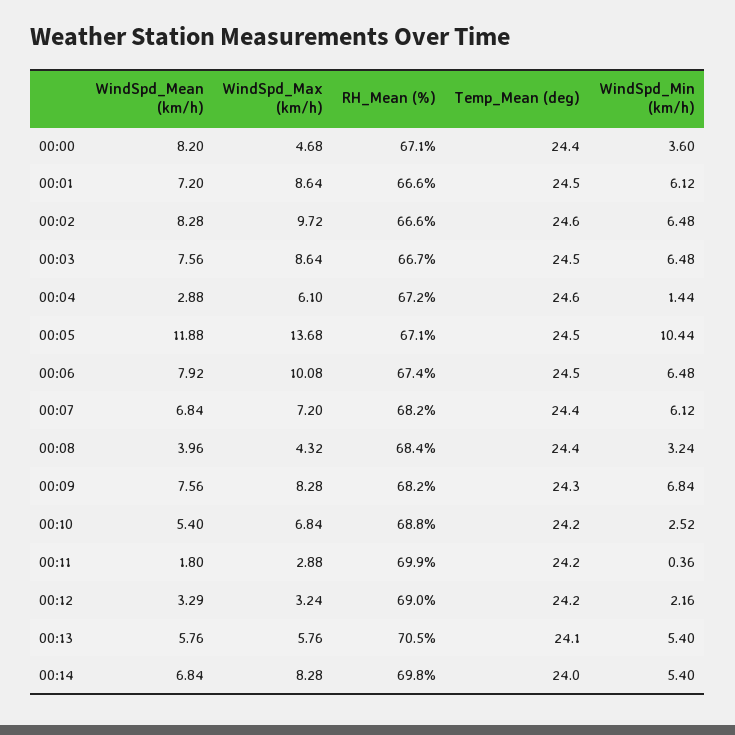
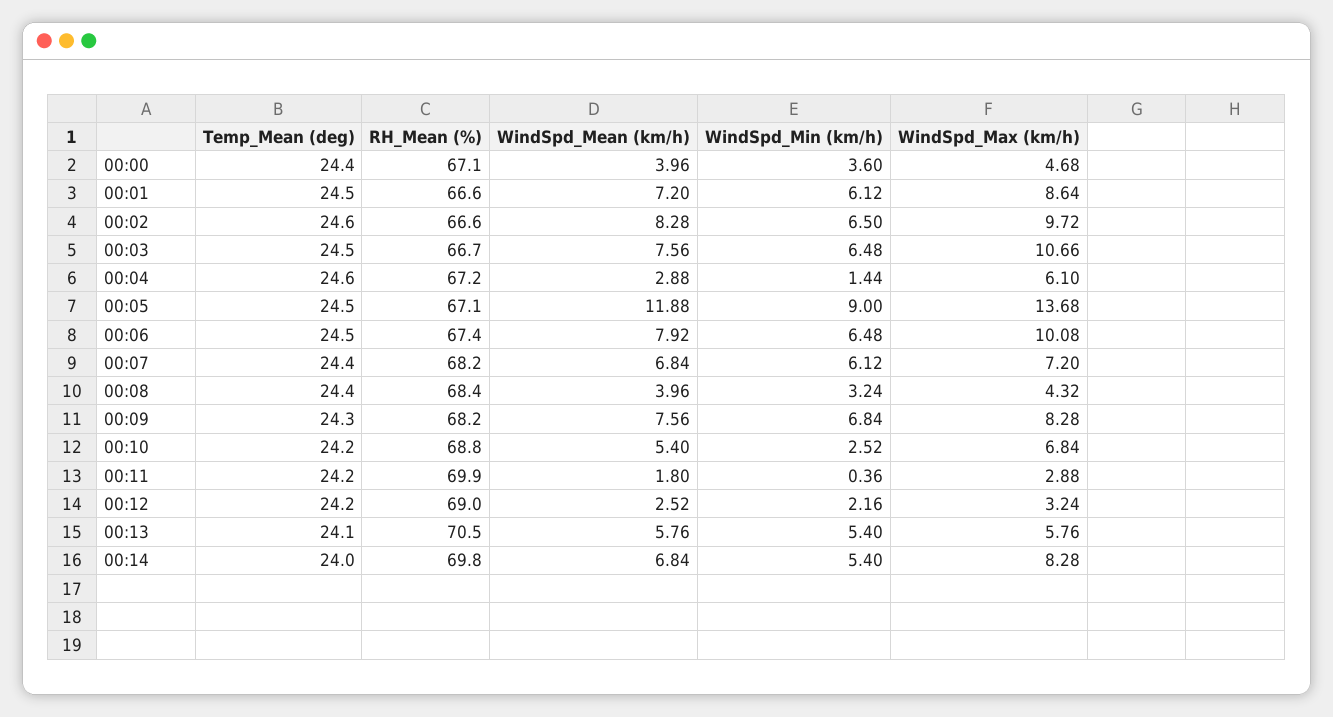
  {
    "WindSpd_Mean (km/h)": {
-     "00:00": 8.2,
+     "00:00": 3.96,
      "00:01": 7.2,
      "00:02": 8.28,
      "00:03": 7.56,
      "00:04": 2.88,
      "00:05": 11.88,
      "00:06": 7.92,
      "00:07": 6.84,
      "00:08": 3.96,
      "00:09": 7.56,
      "00:10": 5.4,
      "00:11": 1.8,
-     "00:12": 3.29,
+     "00:12": 2.52,
      "00:13": 5.76,
      "00:14": 6.84
    },
    "WindSpd_Max (km/h)": {
      "00:00": 4.68,
      "00:01": 8.64,
      "00:02": 9.72,
-     "00:03": 8.64,
+     "00:03": 10.66,
      "00:04": 6.1,
      "00:05": 13.68,
      "00:06": 10.08,
      "00:07": 7.2,
      "00:08": 4.32,
      "00:09": 8.28,
      "00:10": 6.84,
      "00:11": 2.88,
      "00:12": 3.24,
      "00:13": 5.76,
      "00:14": 8.28
    },
    "RH_Mean (%)": {
      "00:00": 67.1,
      "00:01": 66.6,
      "00:02": 66.6,
      "00:03": 66.7,
      "00:04": 67.2,
      "00:05": 67.1,
      "00:06": 67.4,
      "00:07": 68.2,
      "00:08": 68.4,
      "00:09": 68.2,
      "00:10": 68.8,
      "00:11": 69.9,
      "00:12": 69,
      "00:13": 70.5,
      "00:14": 69.8
    },
    "Temp_Mean (deg)": {
      "00:00": 24.4,
      "00:01": 24.5,
      "00:02": 24.6,
      "00:03": 24.5,
      "00:04": 24.6,
      "00:05": 24.5,
      "00:06": 24.5,
      "00:07": 24.4,
      "00:08": 24.4,
      "00:09": 24.3,
      "00:10": 24.2,
      "00:11": 24.2,
      "00:12": 24.2,
      "00:13": 24.1,
      "00:14": 24
    },
    "WindSpd_Min (km/h)": {
      "00:00": 3.6,
      "00:01": 6.12,
-     "00:02": 6.48,
+     "00:02": 6.5,
      "00:03": 6.48,
      "00:04": 1.44,
-     "00:05": 10.44,
+     "00:05": 9,
      "00:06": 6.48,
      "00:07": 6.12,
      "00:08": 3.24,
      "00:09": 6.84,
      "00:10": 2.52,
      "00:11": 0.36,
      "00:12": 2.16,
      "00:13": 5.4,
      "00:14": 5.4
    }
  }

